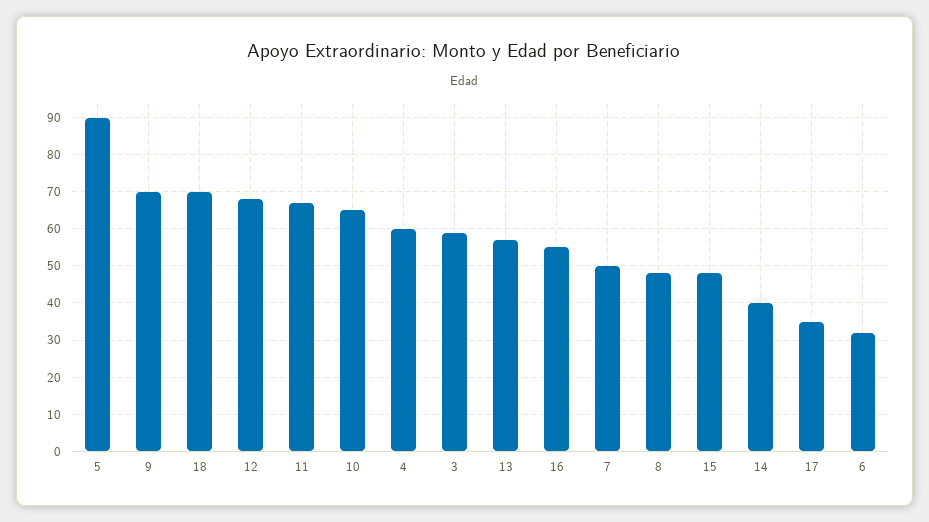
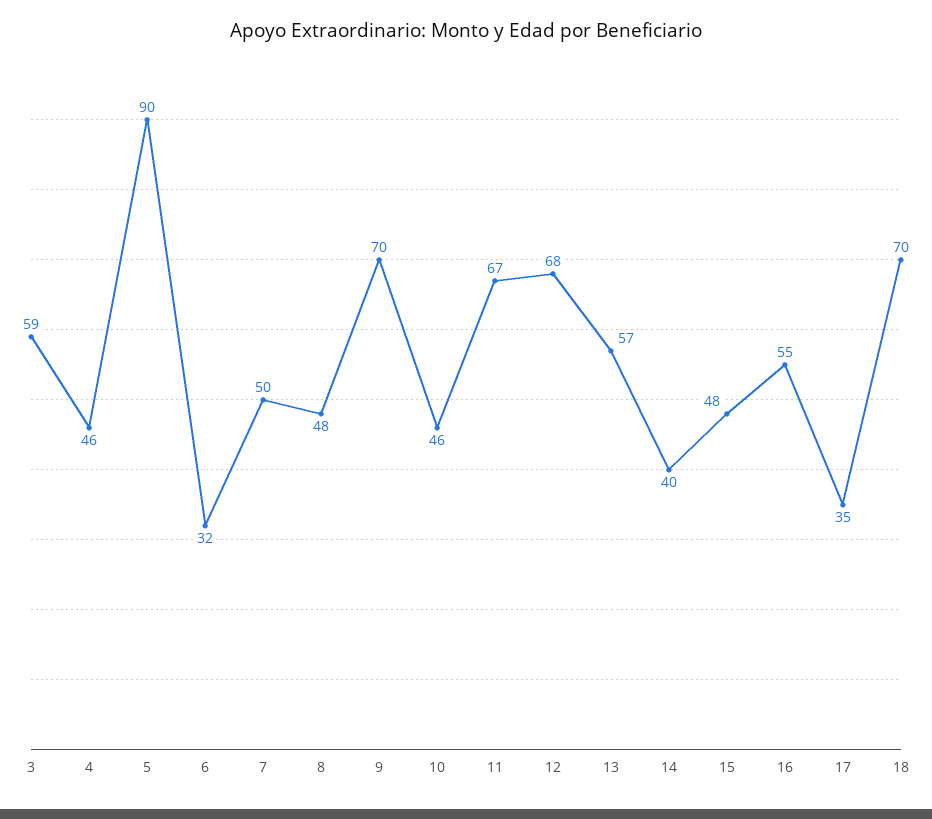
  {
    "5": 90,
    "9": 70,
    "18": 70,
    "12": 68,
    "11": 67,
-   "10": 65,
+   "10": 46,
-   "4": 60,
+   "4": 46,
    "3": 59,
    "13": 57,
    "16": 55,
    "7": 50,
    "8": 48,
    "15": 48,
    "14": 40,
    "17": 35,
    "6": 32
  }

